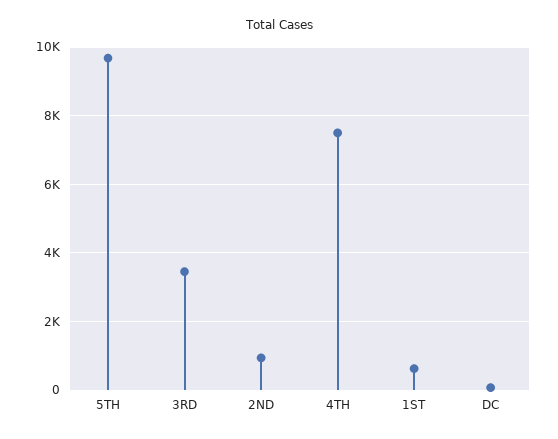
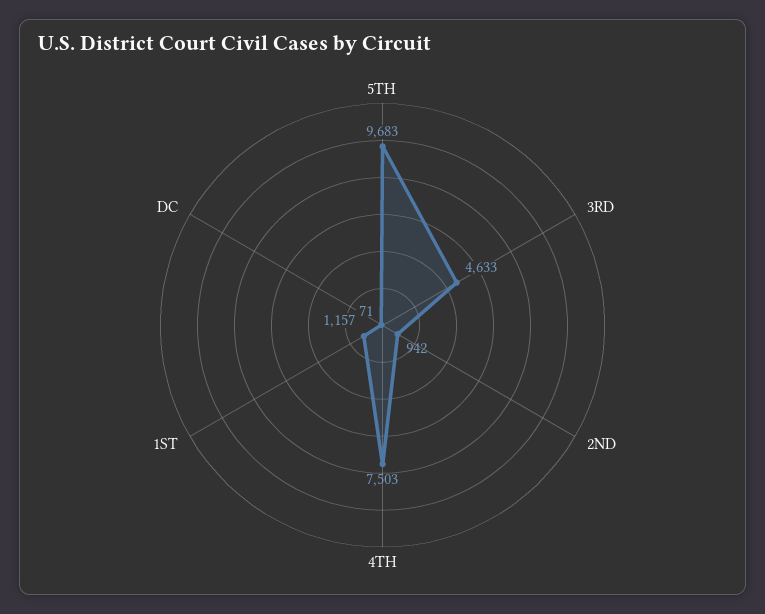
  {
    "5TH": 9683,
-   "3RD": 3400,
+   "3RD": 4633,
    "2ND": 942,
    "4TH": 7503,
-   "1ST": 600,
+   "1ST": 1157,
    "DC": 71
  }

